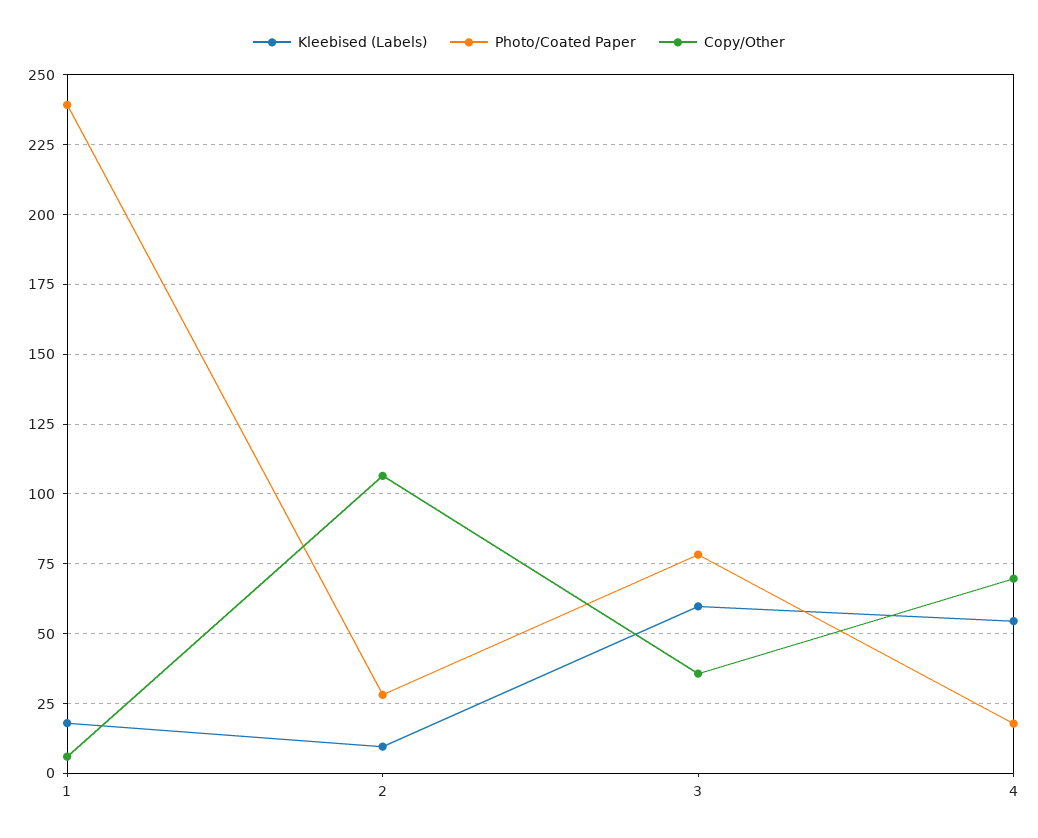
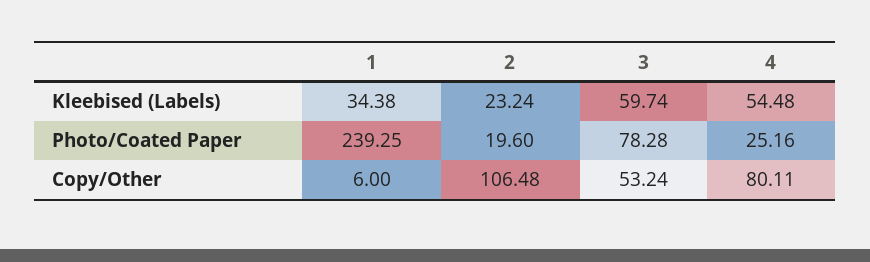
  {
    "Kleebised (Labels)": {
-     "1": 17.5,
+     "1": 34.38,
-     "2": 10,
+     "2": 23.24,
      "3": 59.74,
      "4": 54.48
    },
    "Photo/Coated Paper": {
      "1": 239.25,
-     "2": 27.5,
+     "2": 19.6,
      "3": 78.28,
-     "4": 17.5
+     "4": 25.16
    },
    "Copy/Other": {
      "1": 6,
      "2": 106.48,
-     "3": 35,
+     "3": 53.24,
-     "4": 70
+     "4": 80.11
    }
  }

